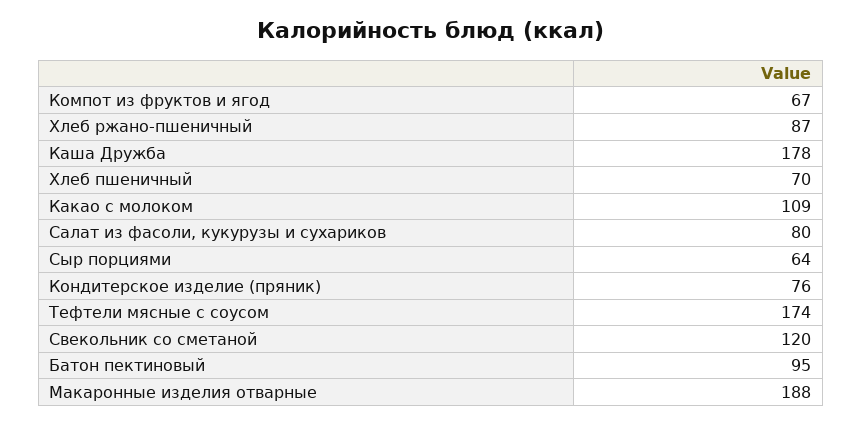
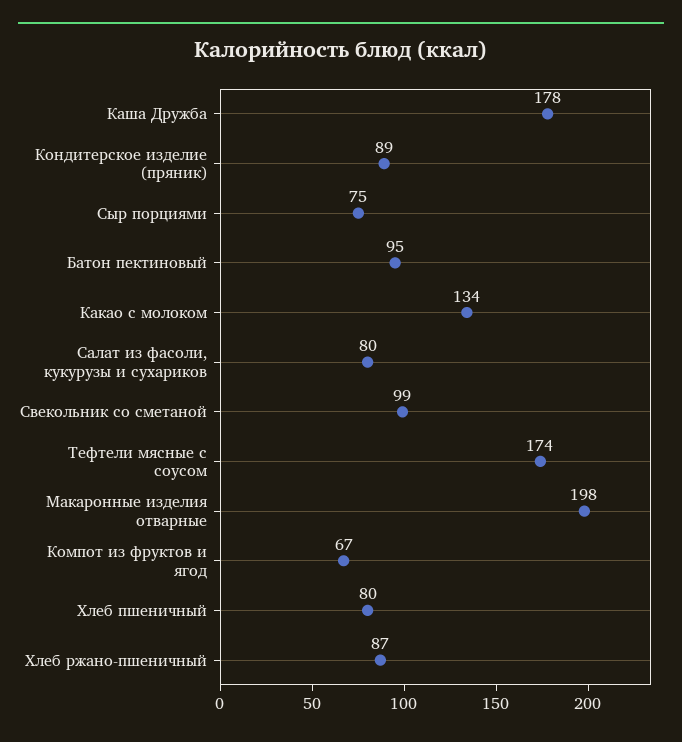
  {
    "Компот из фруктов и ягод": 67,
    "Хлеб ржано-пшеничный": 87,
    "Каша Дружба": 178,
-   "Хлеб пшеничный": 70,
+   "Хлеб пшеничный": 80,
-   "Какао с молоком": 109,
+   "Какао с молоком": 134,
    "Салат из фасоли, кукурузы и сухариков": 80,
-   "Сыр порциями": 64,
+   "Сыр порциями": 75,
-   "Кондитерское изделие (пряник)": 76,
+   "Кондитерское изделие (пряник)": 89,
    "Тефтели мясные с соусом": 174,
-   "Свекольник со сметаной": 120,
+   "Свекольник со сметаной": 99,
    "Батон пектиновый": 95,
-   "Макаронные изделия отварные": 188
+   "Макаронные изделия отварные": 198
  }

